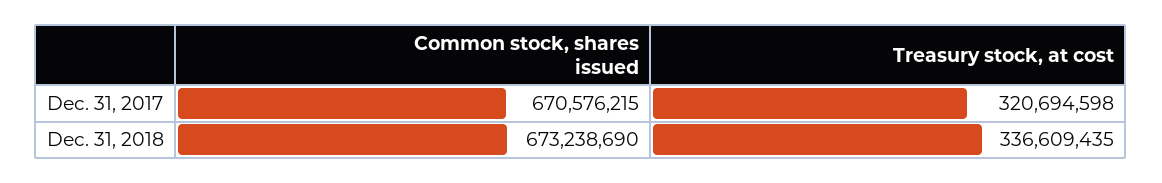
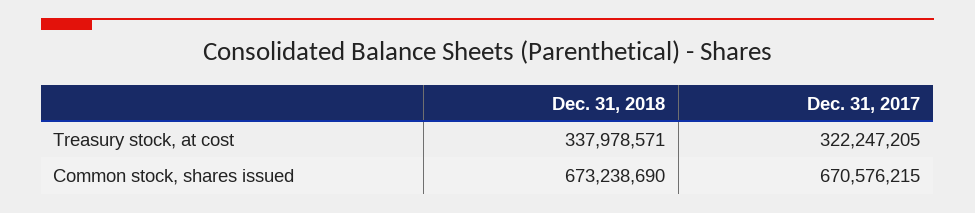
  {
    "Common stock, shares issued": {
      "Dec. 31, 2017": 670576215,
      "Dec. 31, 2018": 673238690
    },
    "Treasury stock, at cost": {
-     "Dec. 31, 2017": 320694598,
+     "Dec. 31, 2017": 322247205,
-     "Dec. 31, 2018": 336609435
+     "Dec. 31, 2018": 337978571
    }
  }

